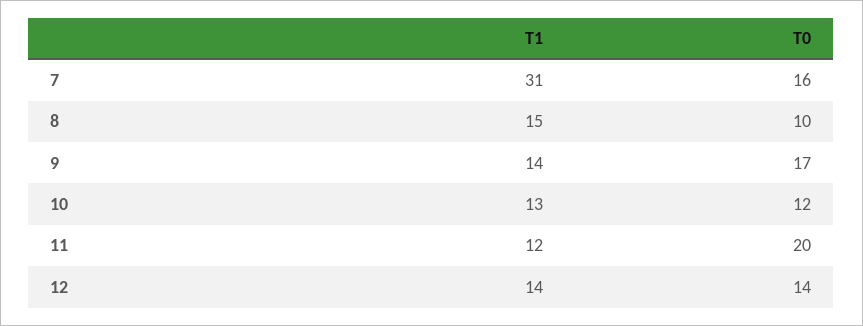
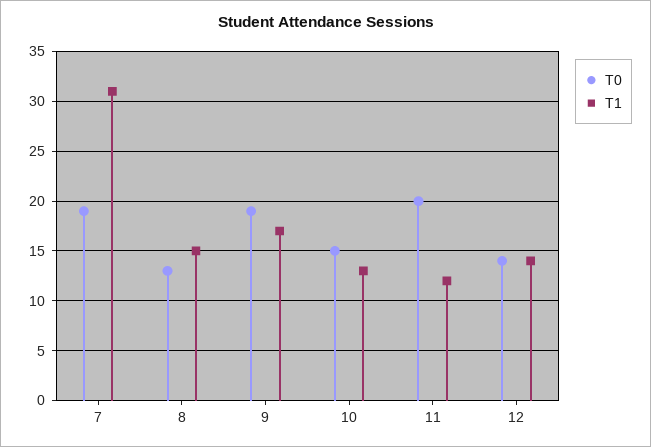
  {
    "T1": {
      "7": 31,
      "8": 15,
-     "9": 14,
+     "9": 17,
      "10": 13,
      "11": 12,
      "12": 14
    },
    "T0": {
-     "7": 16,
+     "7": 19,
-     "8": 10,
+     "8": 13,
-     "9": 17,
+     "9": 19,
-     "10": 12,
+     "10": 15,
      "11": 20,
      "12": 14
    }
  }

